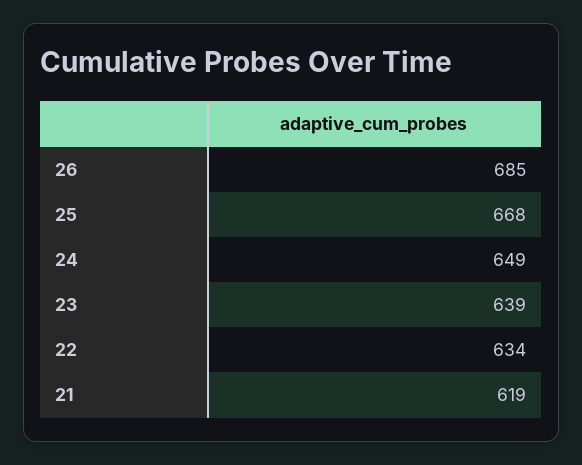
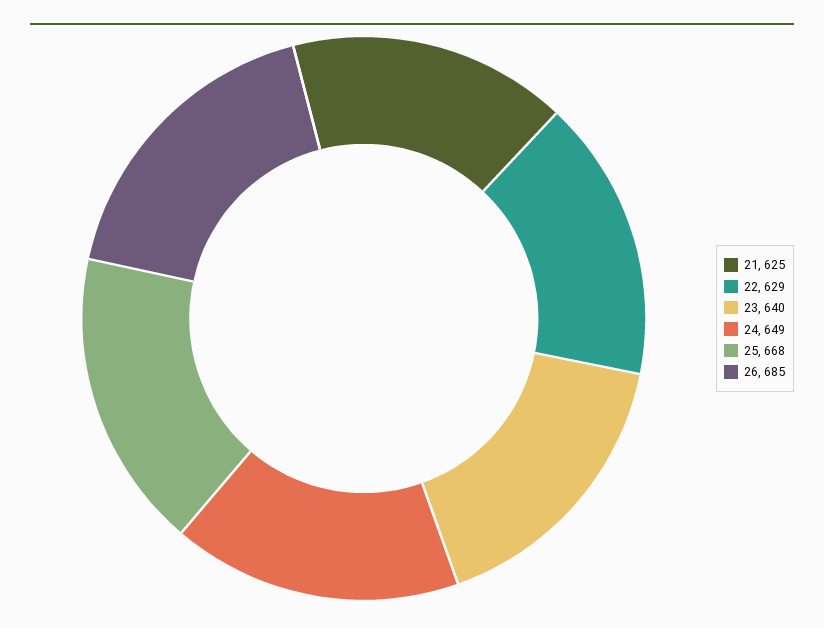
  {
    "26": 685,
    "25": 668,
    "24": 649,
-   "23": 639,
+   "23": 640,
-   "22": 634,
+   "22": 629,
-   "21": 619
+   "21": 625
  }

